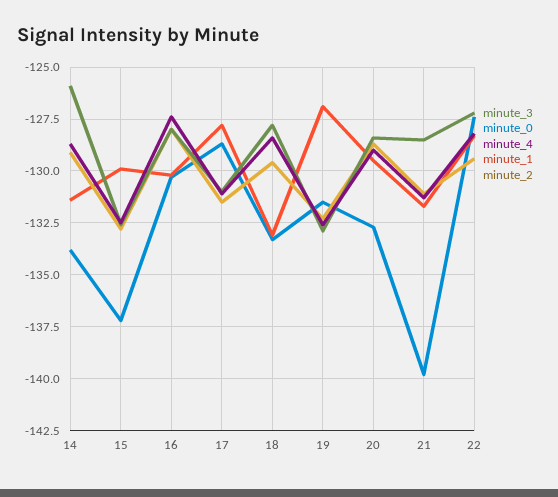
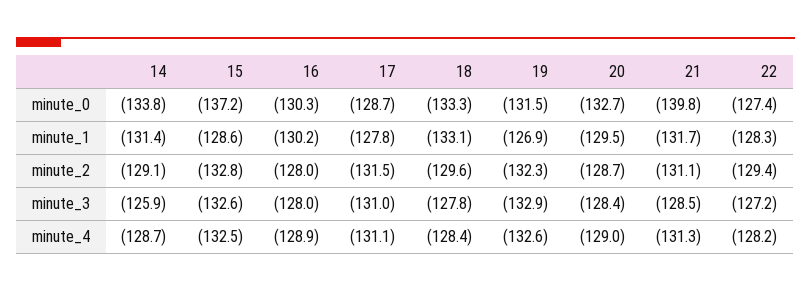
  {
    "minute_3": {
      "14": -125.9,
      "15": -132.6,
      "16": -128,
      "17": -131,
      "18": -127.8,
      "19": -132.9,
      "20": -128.4,
      "21": -128.5,
      "22": -127.2
    },
    "minute_0": {
      "14": -133.8,
      "15": -137.2,
      "16": -130.3,
      "17": -128.7,
      "18": -133.3,
      "19": -131.5,
      "20": -132.7,
      "21": -139.8,
      "22": -127.4
    },
    "minute_4": {
      "14": -128.7,
      "15": -132.5,
-     "16": -127.5,
+     "16": -128.9,
      "17": -131.1,
      "18": -128.4,
      "19": -132.6,
      "20": -129,
      "21": -131.3,
      "22": -128.2
    },
    "minute_1": {
      "14": -131.4,
-     "15": -130,
+     "15": -128.6,
      "16": -130.2,
      "17": -127.8,
      "18": -133.1,
      "19": -126.9,
      "20": -129.5,
      "21": -131.7,
      "22": -128.3
    },
    "minute_2": {
      "14": -129.1,
      "15": -132.8,
      "16": -128,
      "17": -131.5,
      "18": -129.6,
      "19": -132.3,
      "20": -128.7,
      "21": -131.1,
      "22": -129.4
    }
  }

